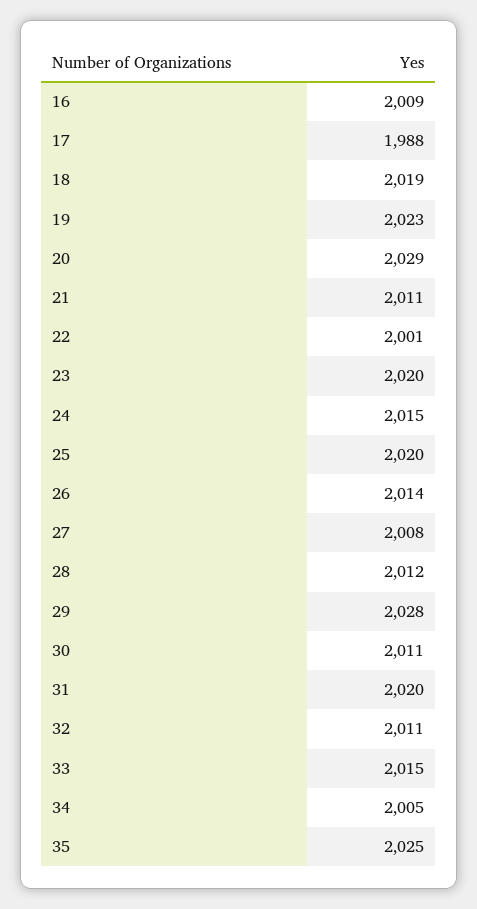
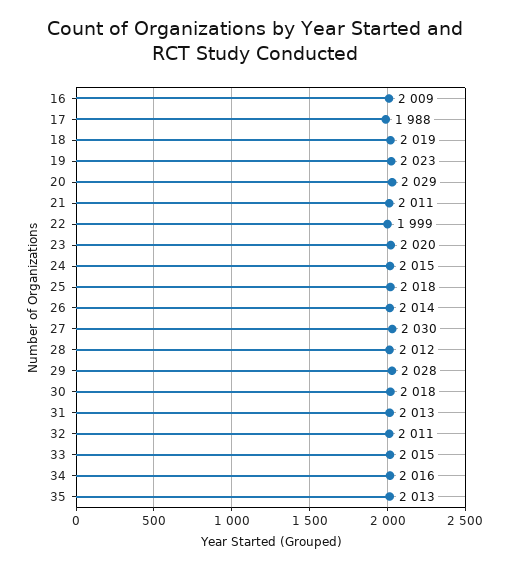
  {
    "16": 2009,
    "17": 1988,
    "18": 2019,
    "19": 2023,
    "20": 2029,
    "21": 2011,
-   "22": 2001,
+   "22": 1999,
    "23": 2020,
    "24": 2015,
-   "25": 2020,
+   "25": 2018,
    "26": 2014,
-   "27": 2008,
+   "27": 2030,
    "28": 2012,
    "29": 2028,
-   "30": 2011,
+   "30": 2018,
-   "31": 2020,
+   "31": 2013,
    "32": 2011,
    "33": 2015,
-   "34": 2005,
+   "34": 2016,
-   "35": 2025
+   "35": 2013
  }

